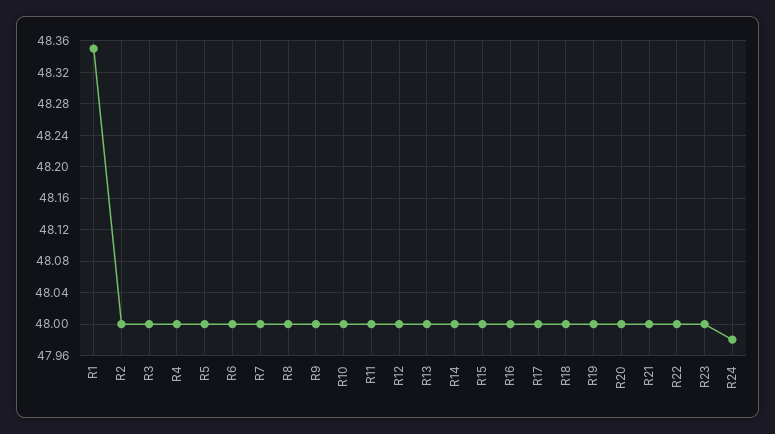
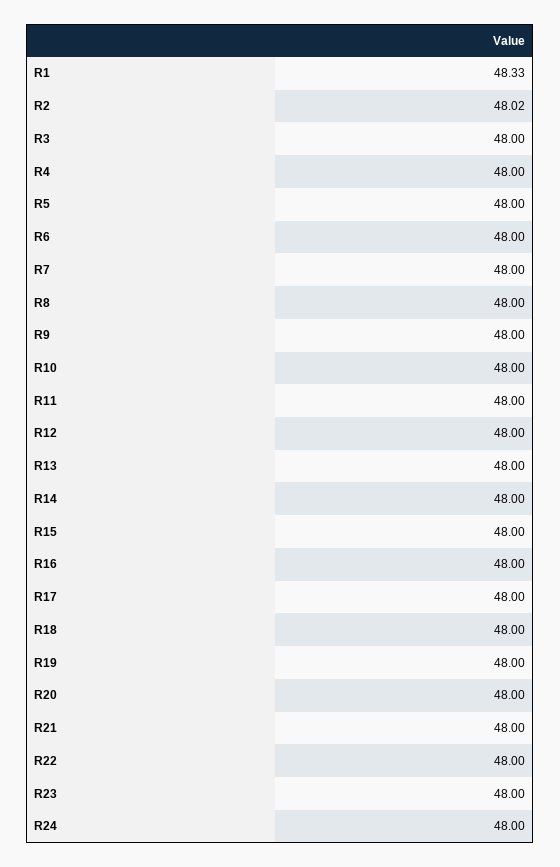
  {
-   "R1": 48.35,
+   "R1": 48.33,
-   "R2": 48,
+   "R2": 48.02,
    "R3": 48,
    "R4": 48,
    "R5": 48,
    "R6": 48,
    "R7": 48,
    "R8": 48,
    "R9": 48,
    "R10": 48,
    "R11": 48,
    "R12": 48,
    "R13": 48,
    "R14": 48,
    "R15": 48,
    "R16": 48,
    "R17": 48,
    "R18": 48,
    "R19": 48,
    "R20": 48,
    "R21": 48,
    "R22": 48,
    "R23": 48,
-   "R24": 47.98
+   "R24": 48
  }

